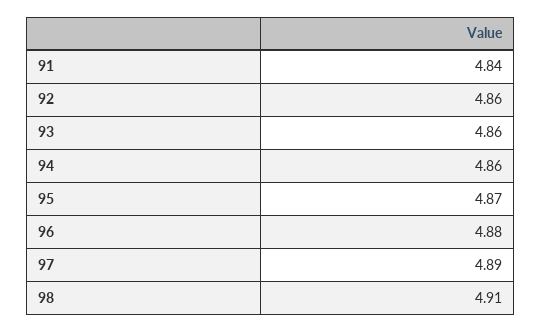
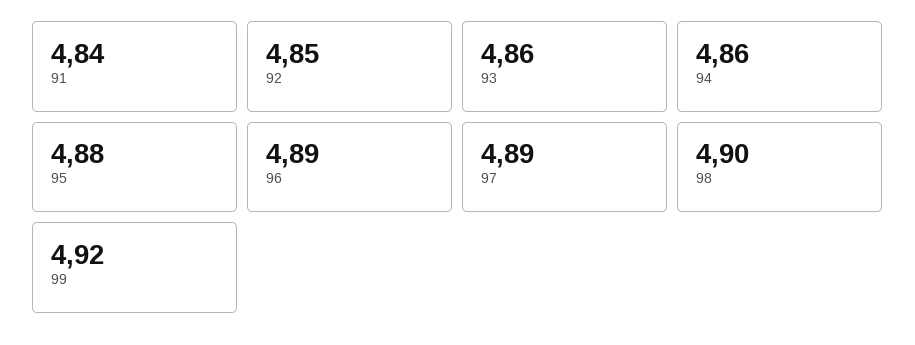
  {
    "91": 4.84,
-   "92": 4.86,
+   "92": 4.85,
    "93": 4.86,
    "94": 4.86,
-   "95": 4.87,
+   "95": 4.88,
-   "96": 4.88,
+   "96": 4.89,
    "97": 4.89,
-   "98": 4.91
+   "98": 4.9,
+   "99": 4.92
  }

